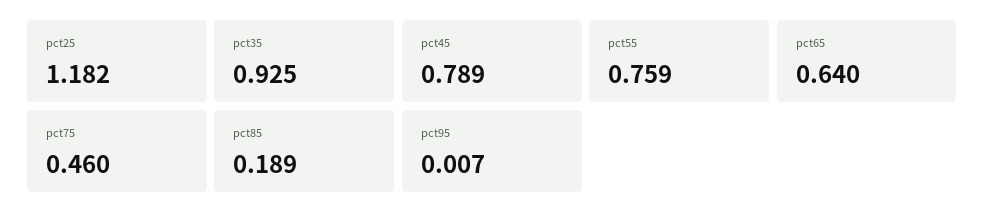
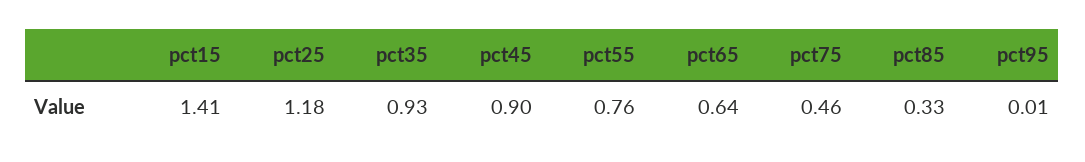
  {
    "pct25": 1.182,
    "pct35": 0.925,
-   "pct45": 0.789,
+   "pct45": 0.9,
    "pct55": 0.759,
    "pct65": 0.64,
    "pct75": 0.46,
-   "pct85": 0.189,
+   "pct85": 0.33,
-   "pct95": 0.007
+   "pct95": 0.007,
+   "pct15": 1.41
  }

